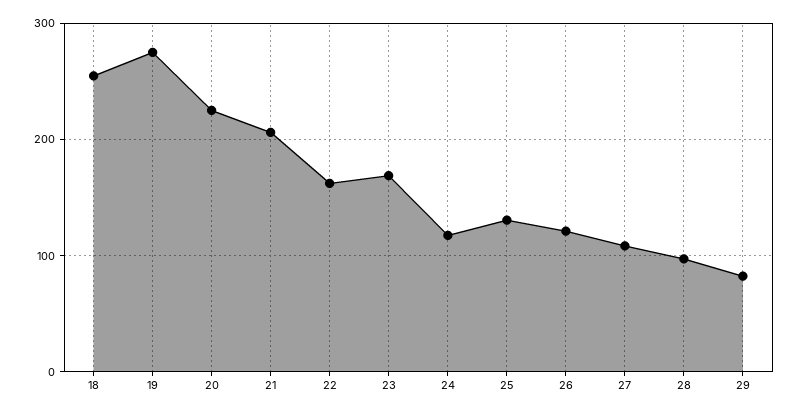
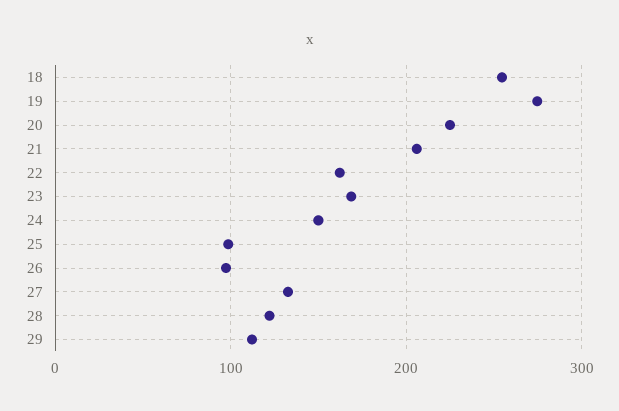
  {
    "18": 250,
    "19": 270,
    "20": 230,
    "21": 210,
    "22": 160,
    "23": 170,
-   "24": 120,
+   "24": 150,
-   "25": 130,
+   "25": 100,
-   "26": 120,
+   "26": 100,
-   "27": 110,
+   "27": 130,
-   "28": 100,
+   "28": 120,
-   "29": 80
+   "29": 110
  }

